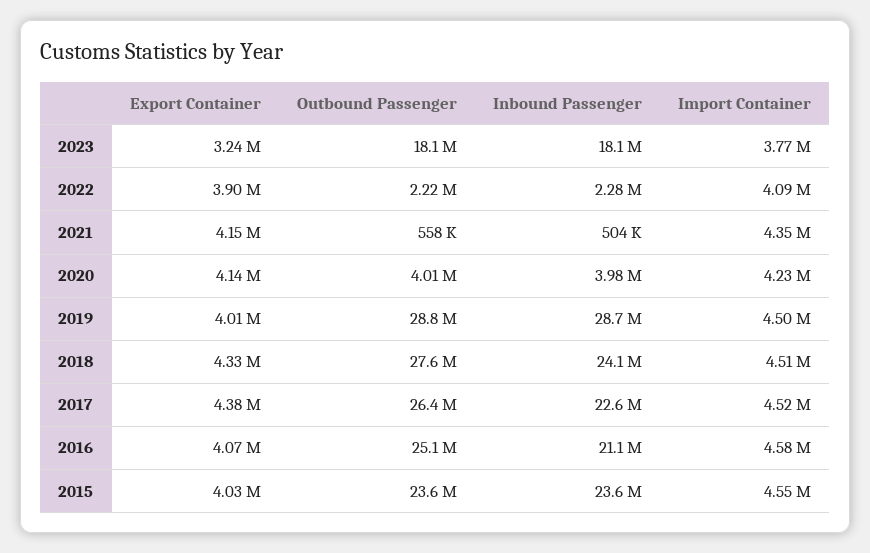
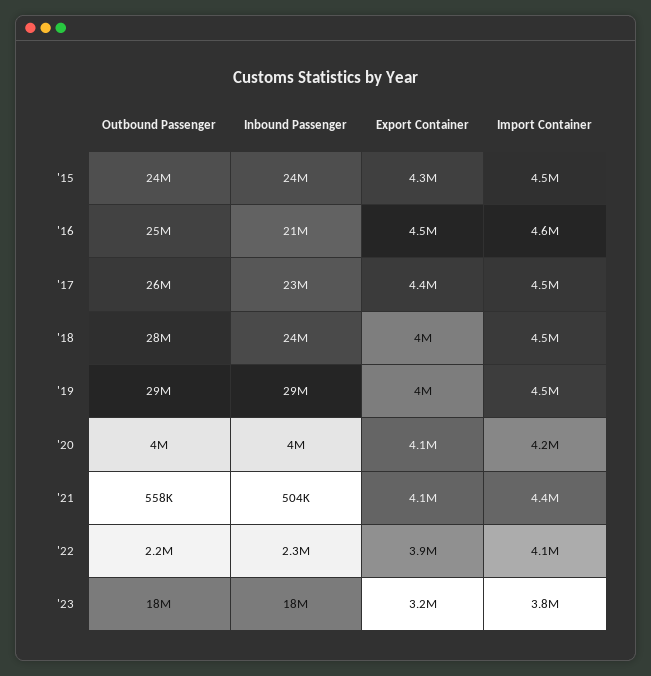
  {
    "Export Container": {
      "2023": 3240000,
      "2022": 3900000,
      "2021": 4150000,
      "2020": 4140000,
      "2019": 4010000,
-     "2018": 4330000,
+     "2018": 4000000,
      "2017": 4380000,
-     "2016": 4070000,
+     "2016": 4500000,
-     "2015": 4030000
+     "2015": 4300000
    },
    "Outbound Passenger": {
      "2023": 18100000,
      "2022": 2220000,
      "2021": 558000,
      "2020": 4010000,
      "2019": 28800000,
      "2018": 27600000,
      "2017": 26400000,
      "2016": 25100000,
      "2015": 23600000
    },
    "Inbound Passenger": {
      "2023": 18100000,
      "2022": 2280000,
      "2021": 504000,
      "2020": 3980000,
      "2019": 28700000,
      "2018": 24100000,
      "2017": 22600000,
      "2016": 21100000,
      "2015": 23600000
    },
    "Import Container": {
      "2023": 3770000,
      "2022": 4090000,
      "2021": 4350000,
      "2020": 4230000,
      "2019": 4500000,
      "2018": 4510000,
      "2017": 4520000,
      "2016": 4580000,
      "2015": 4550000
    }
  }

